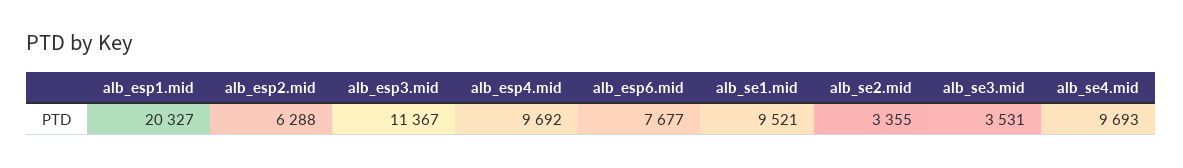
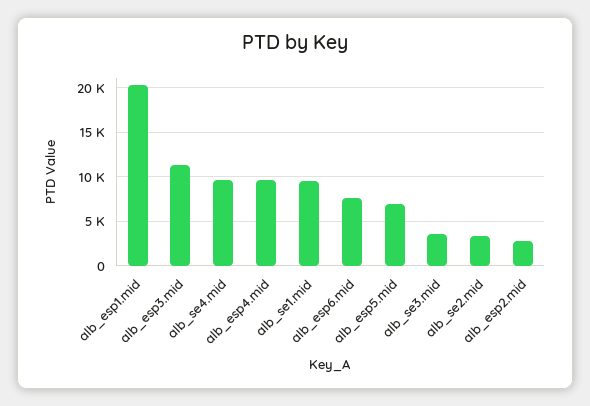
  {
    "alb_esp1.mid": 20327,
-   "alb_esp2.mid": 6288,
+   "alb_esp2.mid": 3000,
    "alb_esp3.mid": 11367,
    "alb_esp4.mid": 9692,
    "alb_esp6.mid": 7677,
    "alb_se1.mid": 9521,
    "alb_se2.mid": 3355,
    "alb_se3.mid": 3531,
-   "alb_se4.mid": 9693
+   "alb_se4.mid": 9693,
+   "alb_esp5.mid": 7000
  }

